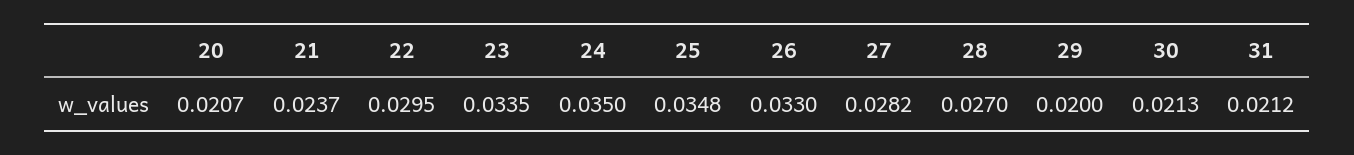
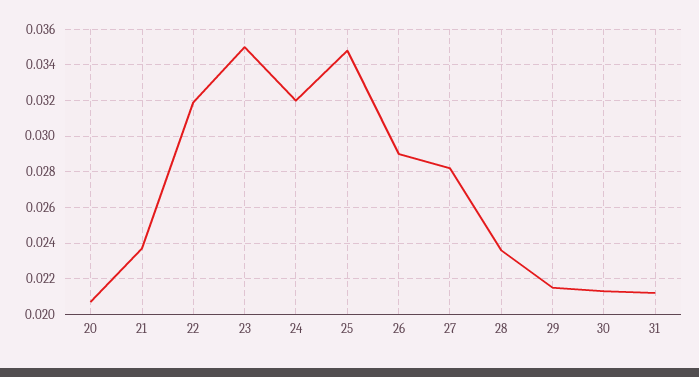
  {
    "20": 0.0207,
    "21": 0.0237,
-   "22": 0.0295,
+   "22": 0.032,
-   "23": 0.0335,
+   "23": 0.035,
-   "24": 0.035,
+   "24": 0.032,
    "25": 0.0348,
-   "26": 0.033,
+   "26": 0.029,
    "27": 0.0282,
-   "28": 0.027,
+   "28": 0.0235,
-   "29": 0.02,
+   "29": 0.0215,
    "30": 0.0213,
    "31": 0.0212
  }

